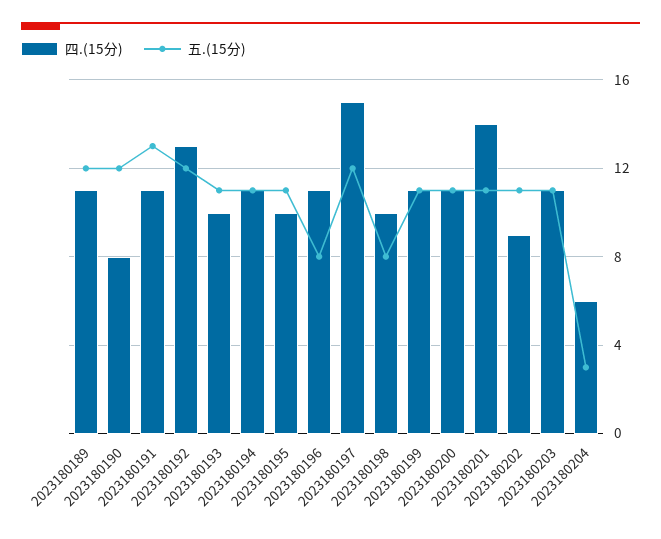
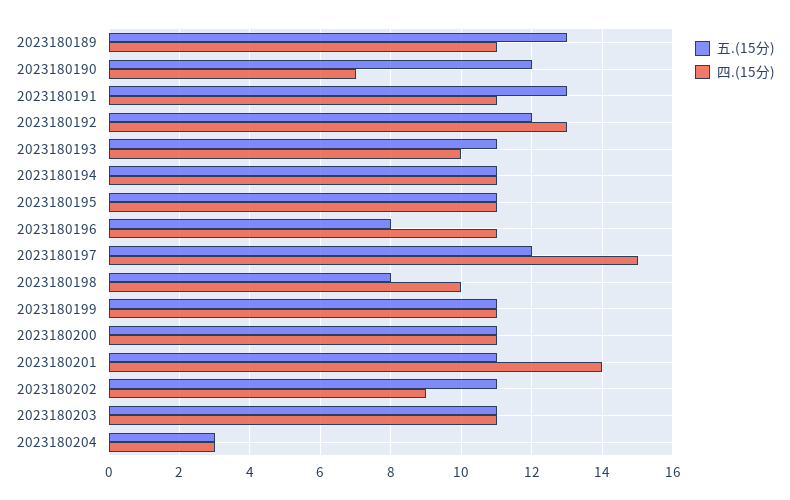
  {
    "四.(15分)": {
      "2023180189": 11,
-     "2023180190": 8,
+     "2023180190": 7,
      "2023180191": 11,
      "2023180192": 13,
      "2023180193": 10,
      "2023180194": 11,
-     "2023180195": 10,
+     "2023180195": 11,
      "2023180196": 11,
      "2023180197": 15,
      "2023180198": 10,
      "2023180199": 11,
      "2023180200": 11,
      "2023180201": 14,
      "2023180202": 9,
      "2023180203": 11,
-     "2023180204": 6
+     "2023180204": 3
    },
    "五.(15分)": {
-     "2023180189": 12,
+     "2023180189": 13,
      "2023180190": 12,
      "2023180191": 13,
      "2023180192": 12,
      "2023180193": 11,
      "2023180194": 11,
      "2023180195": 11,
      "2023180196": 8,
      "2023180197": 12,
      "2023180198": 8,
      "2023180199": 11,
      "2023180200": 11,
      "2023180201": 11,
      "2023180202": 11,
      "2023180203": 11,
      "2023180204": 3
    }
  }

